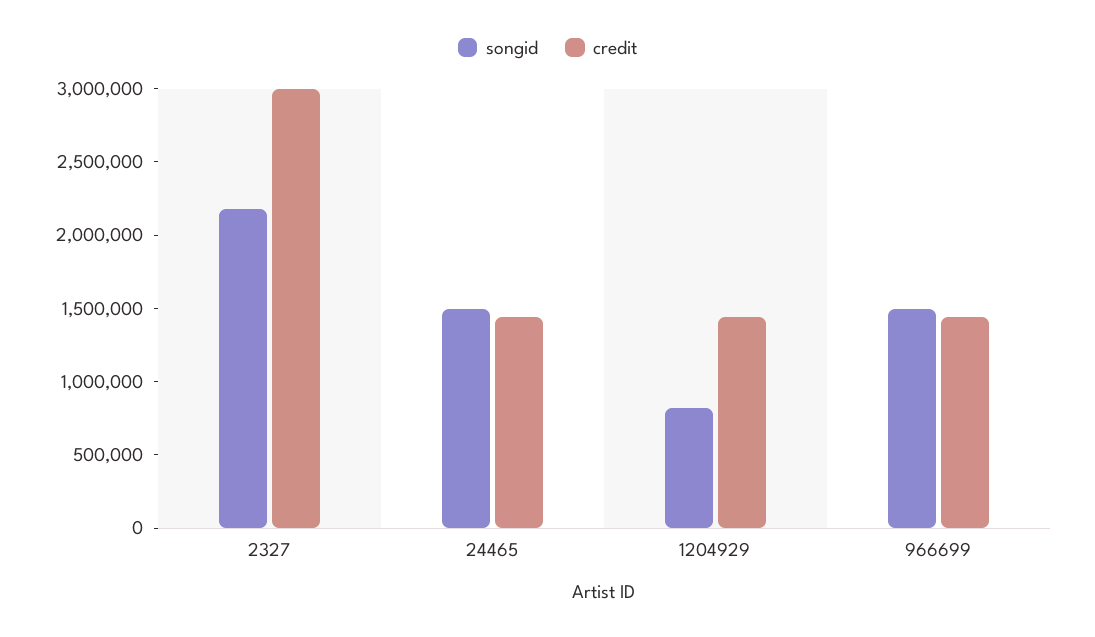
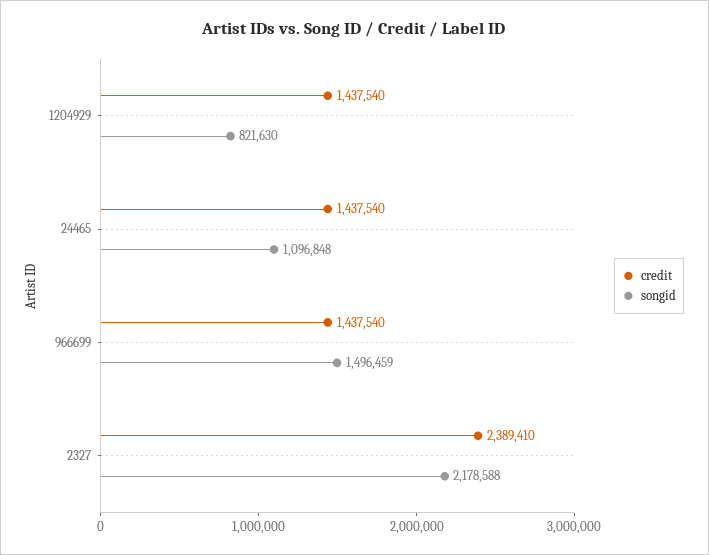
  {
    "songid": {
      "2327": 2178588,
-     "24465": 1500000,
+     "24465": 1096848,
      "1204929": 821630,
      "966699": 1496459
    },
    "credit": {
-     "2327": 3000000,
+     "2327": 2389410,
      "24465": 1437540,
      "1204929": 1437540,
      "966699": 1437540
    }
  }

